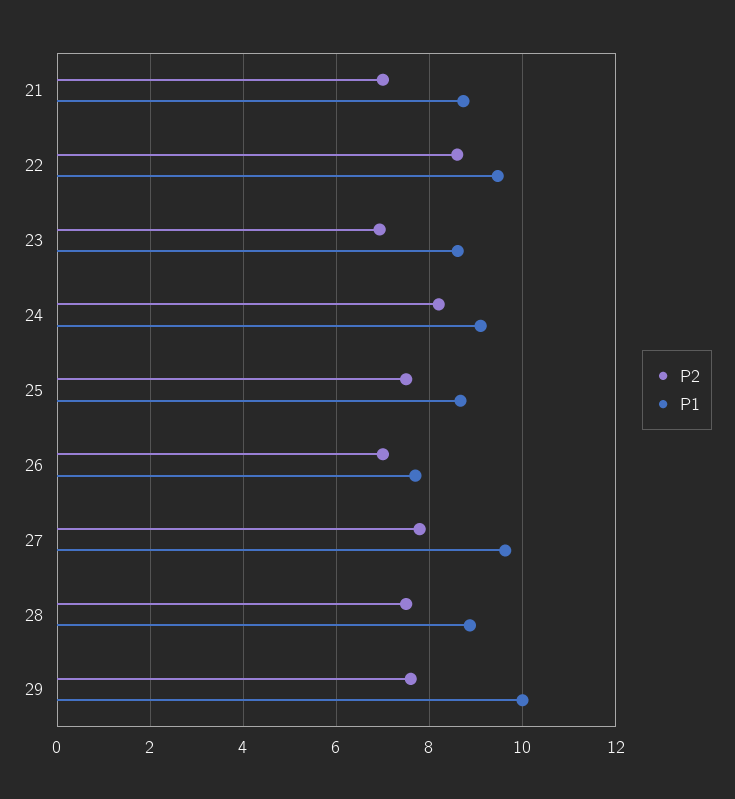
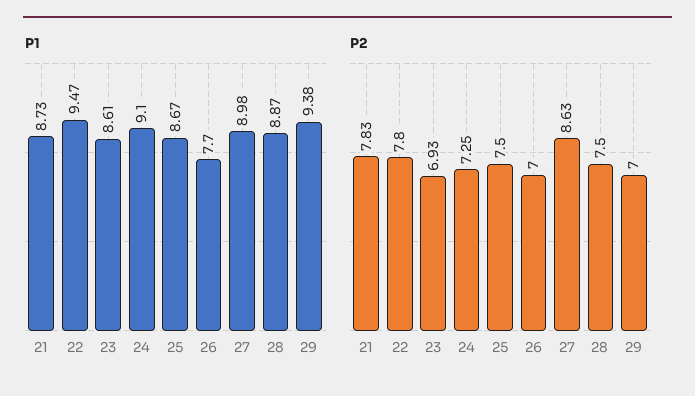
  {
    "P2": {
-     "21": 7,
+     "21": 7.83,
-     "22": 8.6,
+     "22": 7.8,
      "23": 6.93,
-     "24": 8.2,
+     "24": 7.25,
      "25": 7.5,
      "26": 7,
-     "27": 7.8,
+     "27": 8.63,
      "28": 7.5,
-     "29": 7.6
+     "29": 7
    },
    "P1": {
      "21": 8.73,
      "22": 9.47,
      "23": 8.61,
      "24": 9.1,
      "25": 8.67,
      "26": 7.7,
-     "27": 9.6,
+     "27": 8.98,
      "28": 8.87,
-     "29": 10
+     "29": 9.38
    }
  }

